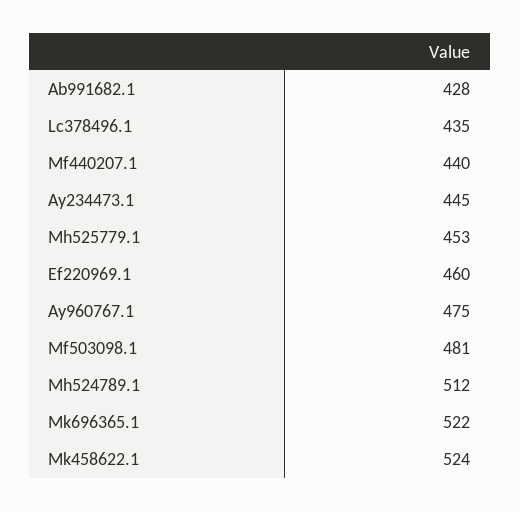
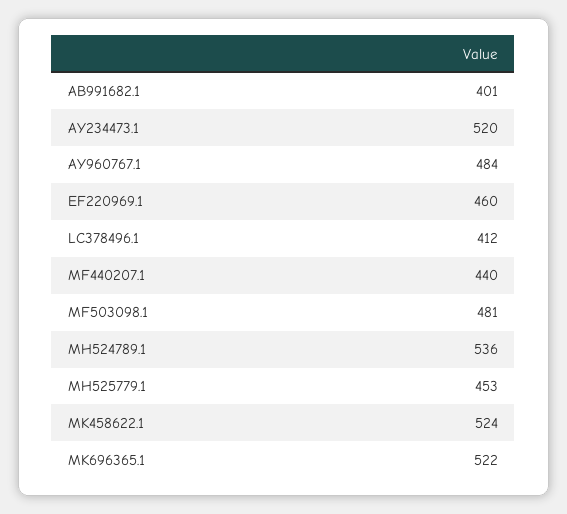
  {
-   "Ab991682.1": 428,
+   "Ab991682.1": 401,
-   "Lc378496.1": 435,
+   "Lc378496.1": 412,
    "Mf440207.1": 440,
-   "Ay234473.1": 445,
+   "Ay234473.1": 520,
    "Mh525779.1": 453,
    "Ef220969.1": 460,
-   "Ay960767.1": 475,
+   "Ay960767.1": 484,
    "Mf503098.1": 481,
-   "Mh524789.1": 512,
+   "Mh524789.1": 536,
    "Mk696365.1": 522,
    "Mk458622.1": 524
  }

